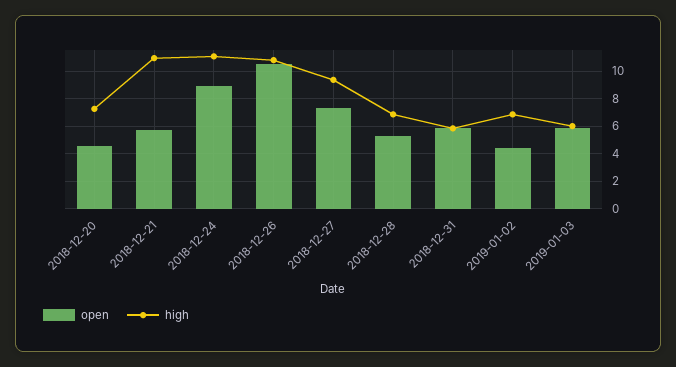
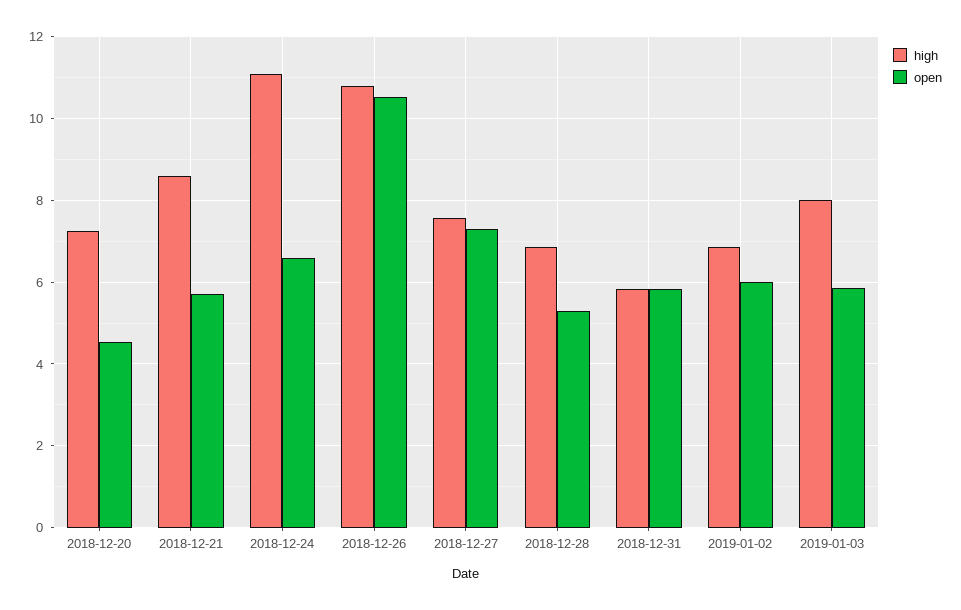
  {
    "open": {
      "2018-12-20": 4.6,
      "2018-12-21": 5.8,
-     "2018-12-24": 9,
+     "2018-12-24": 6.6,
      "2018-12-26": 10.6,
      "2018-12-27": 7.4,
      "2018-12-28": 5.4,
      "2018-12-31": 5.8,
-     "2019-01-02": 4.5,
+     "2019-01-02": 6,
      "2019-01-03": 5.8
    },
    "high": {
      "2018-12-20": 7.2,
-     "2018-12-21": 11,
+     "2018-12-21": 8.6,
      "2018-12-24": 11,
      "2018-12-26": 10.8,
-     "2018-12-27": 9.5,
+     "2018-12-27": 7.6,
      "2018-12-28": 6.8,
      "2018-12-31": 5.8,
      "2019-01-02": 6.8,
-     "2019-01-03": 6
+     "2019-01-03": 8
    }
  }

